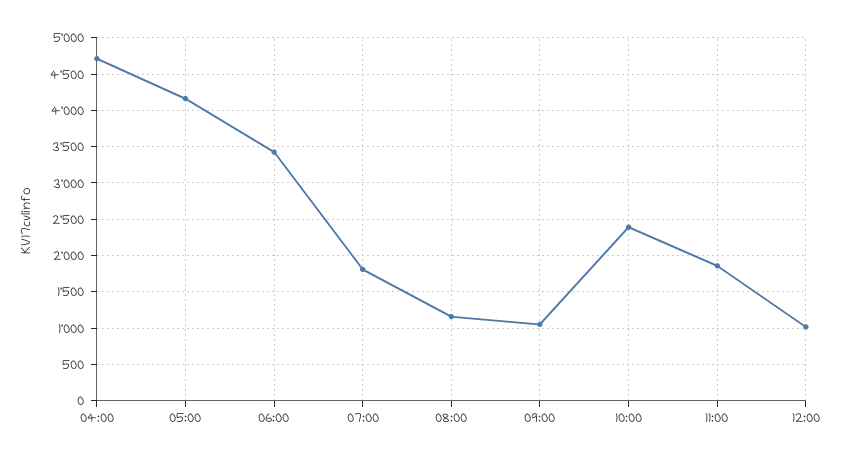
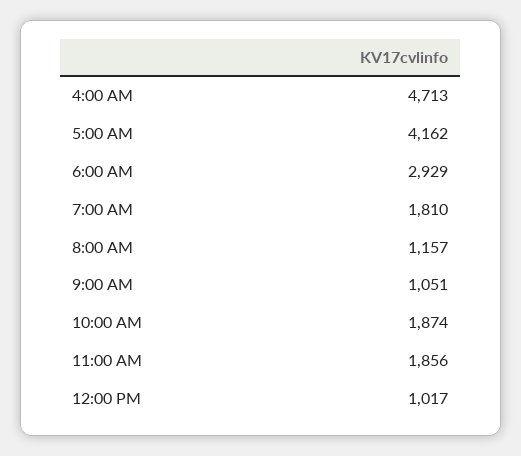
  {
    "04:00": 4713,
    "05:00": 4162,
-   "06:00": 3400,
+   "06:00": 2929,
    "07:00": 1810,
    "08:00": 1157,
    "09:00": 1051,
-   "10:00": 2400,
+   "10:00": 1874,
    "11:00": 1856,
    "12:00": 1017
  }

